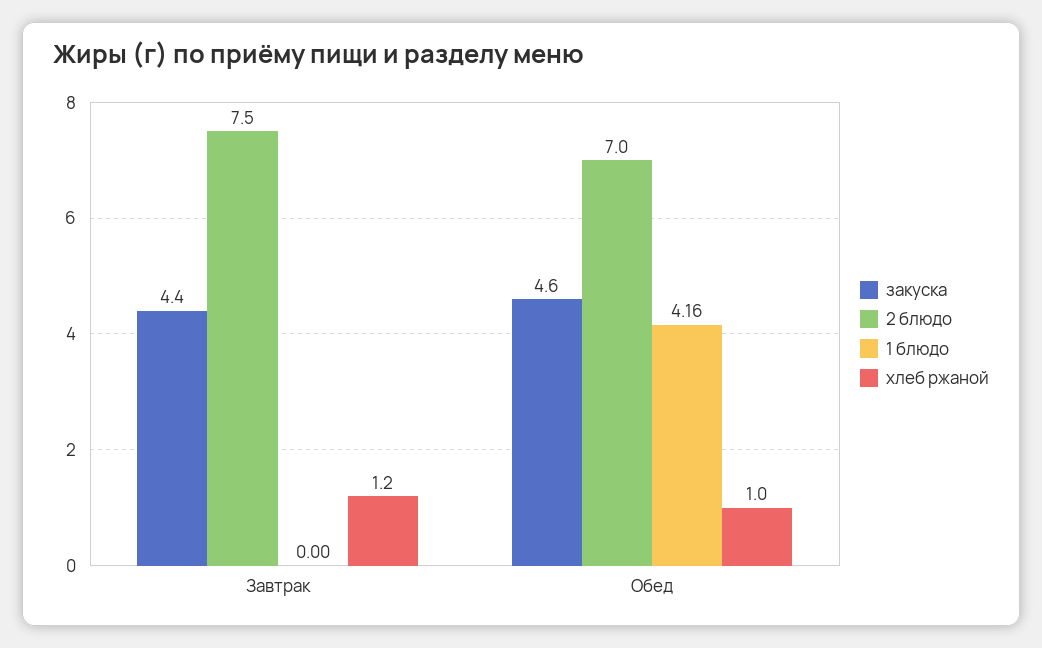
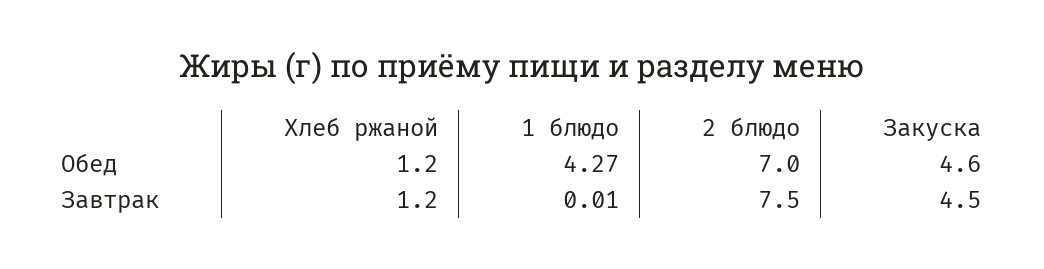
  {
    "закуска": {
-     "Завтрак": 4.4,
+     "Завтрак": 4.5,
      "Обед": 4.6
    },
    "2 блюдо": {
      "Завтрак": 7.5,
      "Обед": 7
    },
    "1 блюдо": {
-     "Завтрак": 0,
+     "Завтрак": 0.01,
-     "Обед": 4.16
+     "Обед": 4.27
    },
    "хлеб ржаной": {
      "Завтрак": 1.2,
-     "Обед": 1
+     "Обед": 1.2
    }
  }

